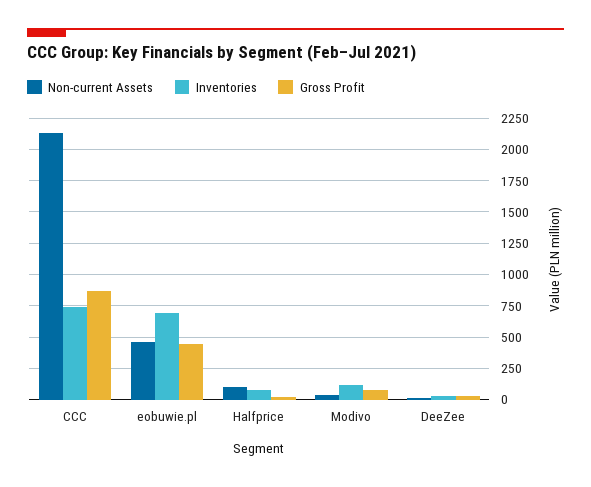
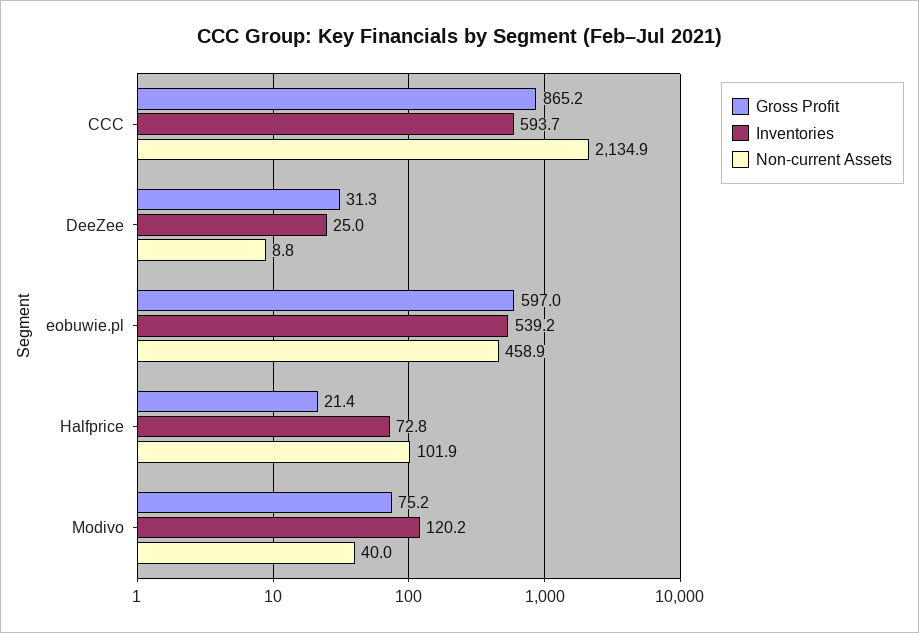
  {
    "Non-current Assets": {
      "CCC": 2134.9,
      "eobuwie.pl": 458.9,
      "Halfprice": 101.9,
      "Modivo": 40,
      "DeeZee": 8.8
    },
    "Inventories": {
-     "CCC": 750,
+     "CCC": 593.7,
-     "eobuwie.pl": 700,
+     "eobuwie.pl": 539.2,
      "Halfprice": 72.8,
      "Modivo": 120.2,
      "DeeZee": 25
    },
    "Gross Profit": {
      "CCC": 865.2,
-     "eobuwie.pl": 450,
+     "eobuwie.pl": 597,
      "Halfprice": 21.4,
      "Modivo": 75.2,
      "DeeZee": 31.3
    }
  }

